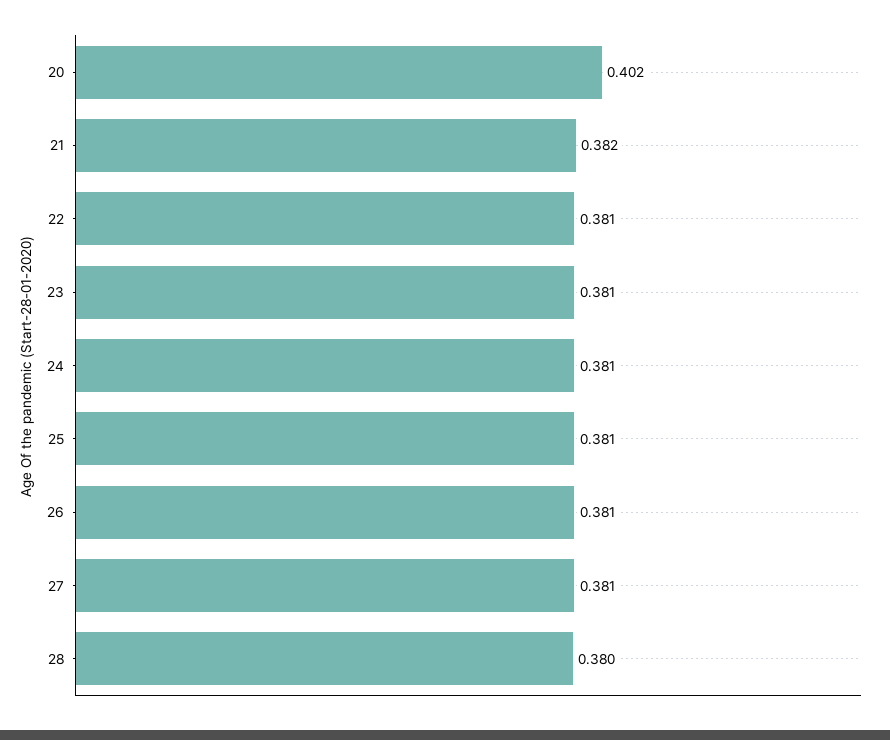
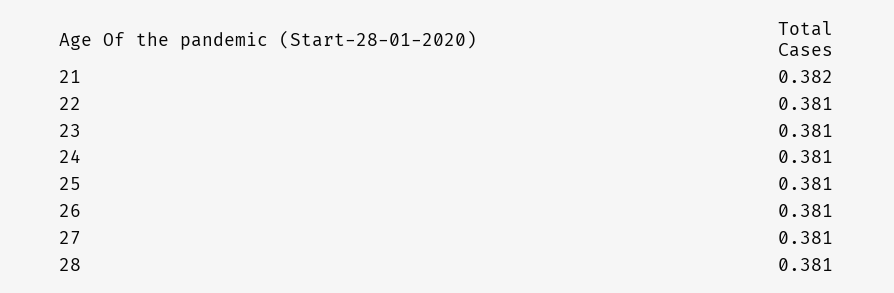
  {
-   "20": 0.402,
    "21": 0.382,
    "22": 0.381,
    "23": 0.381,
    "24": 0.381,
    "25": 0.381,
    "26": 0.381,
    "27": 0.381,
-   "28": 0.38
+   "28": 0.381
  }

